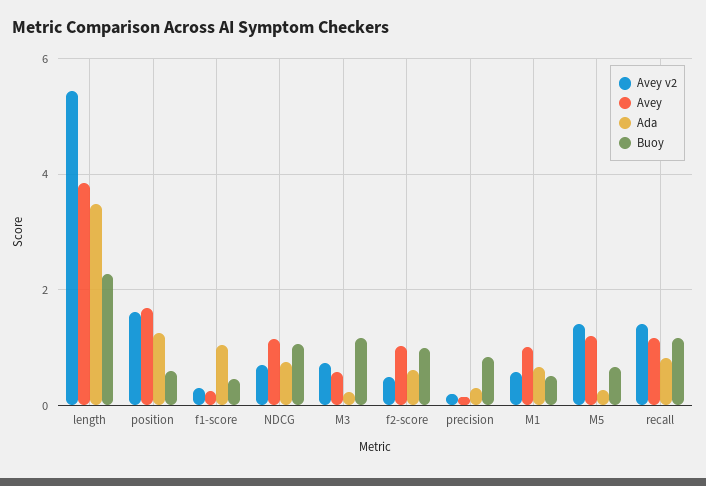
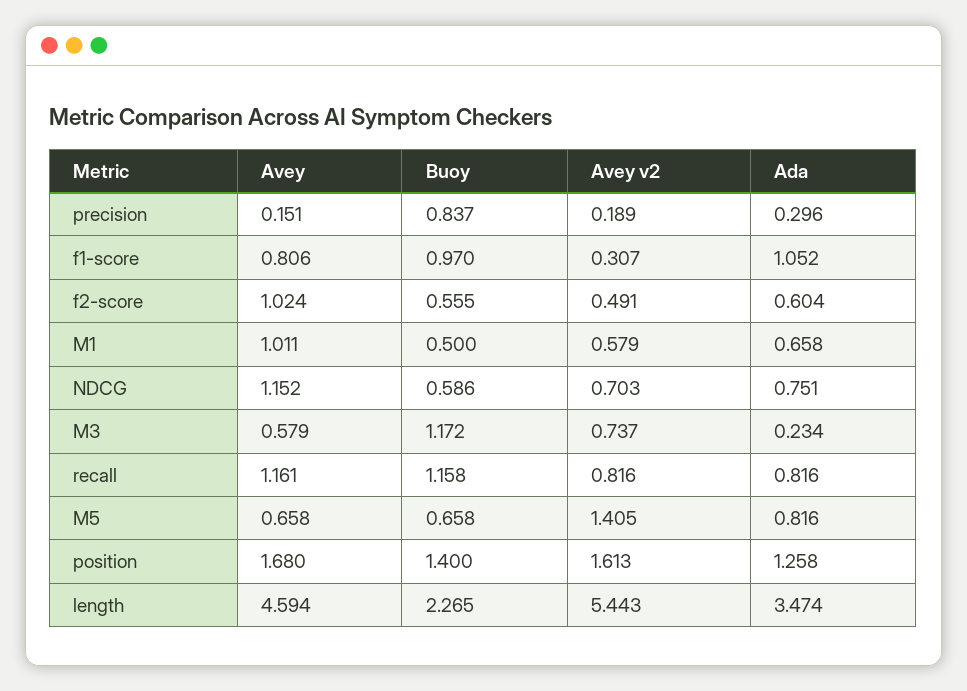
  {
    "Avey v2": {
      "length": 5.443,
      "position": 1.613,
      "f1-score": 0.307,
      "NDCG": 0.703,
      "M3": 0.737,
      "f2-score": 0.491,
      "precision": 0.189,
      "M1": 0.579,
      "M5": 1.405,
-     "recall": 1.4
+     "recall": 0.816
    },
    "Avey": {
-     "length": 3.8,
+     "length": 4.594,
      "position": 1.68,
-     "f1-score": 0.2,
+     "f1-score": 0.806,
      "NDCG": 1.152,
      "M3": 0.579,
      "f2-score": 1.024,
      "precision": 0.151,
      "M1": 1.011,
-     "M5": 1.2,
+     "M5": 0.658,
      "recall": 1.161
    },
    "Ada": {
      "length": 3.474,
      "position": 1.258,
      "f1-score": 1.052,
      "NDCG": 0.751,
      "M3": 0.234,
      "f2-score": 0.604,
      "precision": 0.296,
      "M1": 0.658,
-     "M5": 0.2,
+     "M5": 0.816,
      "recall": 0.816
    },
    "Buoy": {
      "length": 2.265,
-     "position": 0.6,
+     "position": 1.4,
-     "f1-score": 0.4,
+     "f1-score": 0.97,
-     "NDCG": 1,
+     "NDCG": 0.586,
      "M3": 1.172,
-     "f2-score": 1,
+     "f2-score": 0.555,
      "precision": 0.837,
      "M1": 0.5,
      "M5": 0.658,
      "recall": 1.158
    }
  }

